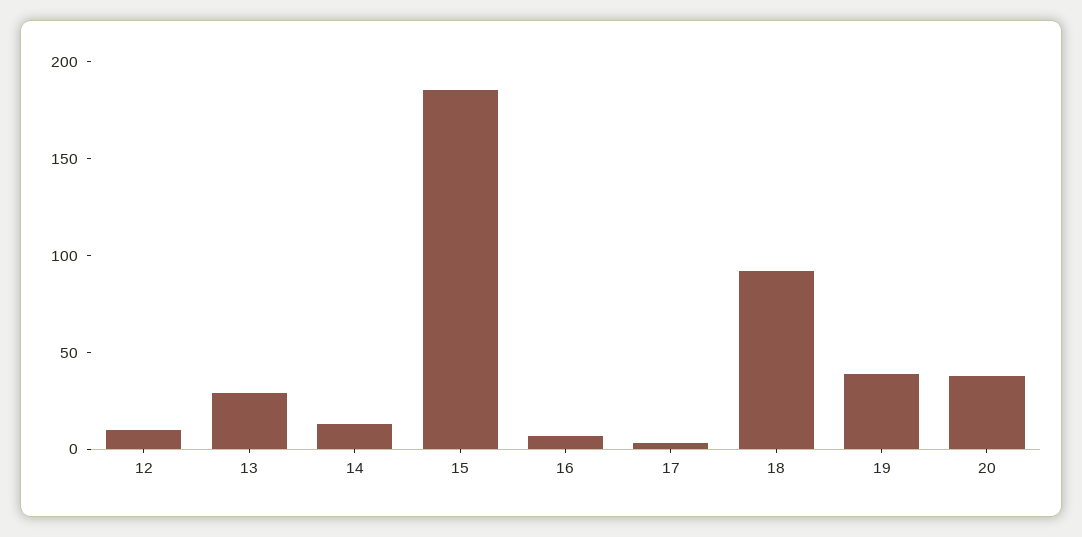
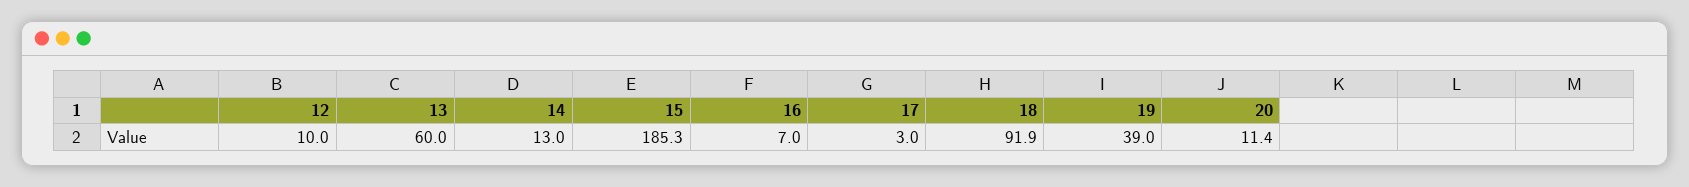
  {
    "12": 10,
-   "13": 30,
+   "13": 60,
    "14": 13,
    "15": 185.3,
    "16": 7,
    "17": 3,
    "18": 91.9,
    "19": 39,
-   "20": 40
+   "20": 11.4
  }

